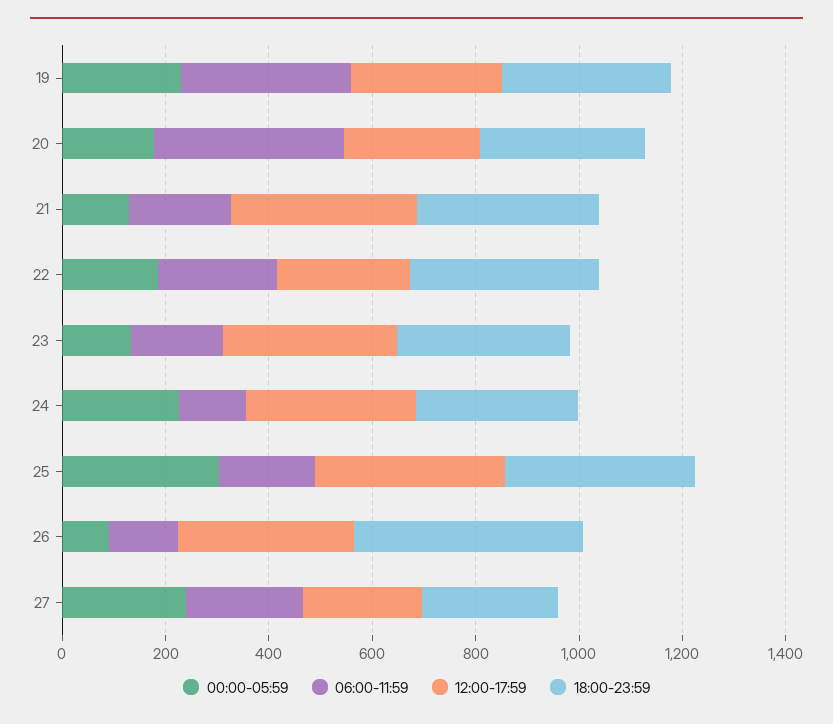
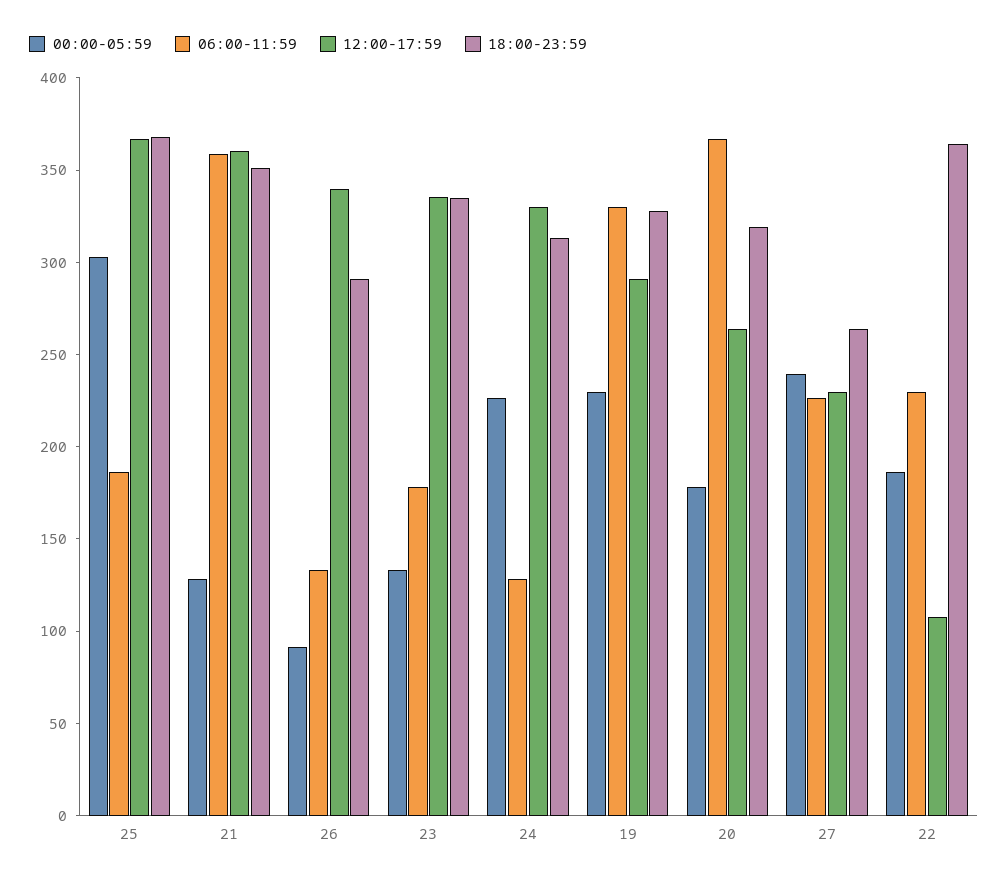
  {
    "00:00-05:59": {
      "19": 230,
      "20": 180,
      "21": 130,
      "22": 190,
      "23": 130,
      "24": 230,
      "25": 300,
      "26": 90,
      "27": 240
    },
    "06:00-11:59": {
      "19": 330,
      "20": 370,
-     "21": 200,
+     "21": 360,
      "22": 230,
      "23": 180,
      "24": 130,
      "25": 190,
      "26": 130,
      "27": 230
    },
    "12:00-17:59": {
      "19": 290,
      "20": 260,
      "21": 360,
-     "22": 250,
+     "22": 110,
      "23": 340,
      "24": 330,
      "25": 370,
      "26": 340,
      "27": 230
    },
    "18:00-23:59": {
      "19": 330,
      "20": 320,
      "21": 350,
      "22": 360,
      "23": 330,
      "24": 310,
      "25": 370,
-     "26": 450,
+     "26": 290,
      "27": 260
    }
  }

